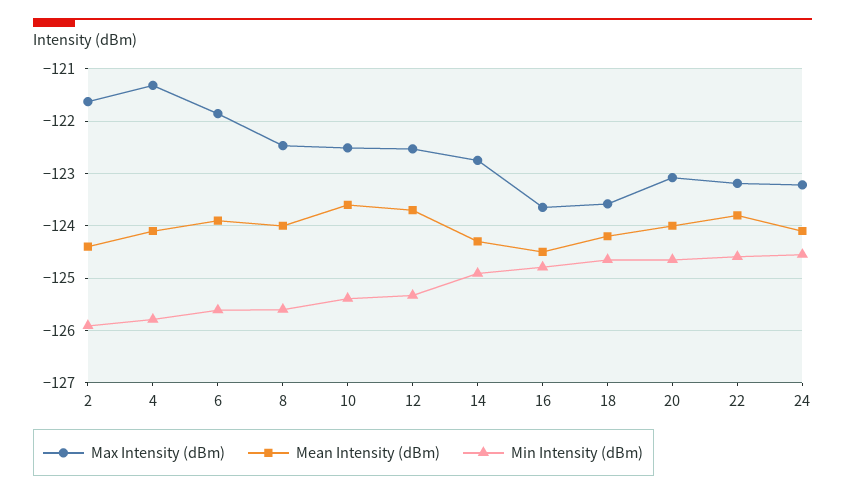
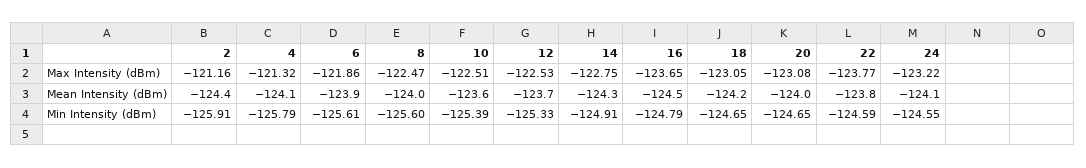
  {
    "Max Intensity (dBm)": {
-     "2": -121.6,
+     "2": -121.16,
      "4": -121.32,
      "6": -121.86,
      "8": -122.47,
      "10": -122.51,
      "12": -122.53,
      "14": -122.75,
      "16": -123.65,
-     "18": -123.6,
+     "18": -123.05,
      "20": -123.08,
-     "22": -123.2,
+     "22": -123.77,
      "24": -123.22
    },
    "Mean Intensity (dBm)": {
      "2": -124.4,
      "4": -124.1,
      "6": -123.9,
      "8": -124,
      "10": -123.6,
      "12": -123.7,
      "14": -124.3,
      "16": -124.5,
      "18": -124.2,
      "20": -124,
      "22": -123.8,
      "24": -124.1
    },
    "Min Intensity (dBm)": {
      "2": -125.91,
      "4": -125.79,
      "6": -125.61,
      "8": -125.6,
      "10": -125.39,
      "12": -125.33,
      "14": -124.91,
      "16": -124.79,
      "18": -124.65,
      "20": -124.65,
      "22": -124.59,
      "24": -124.55
    }
  }

